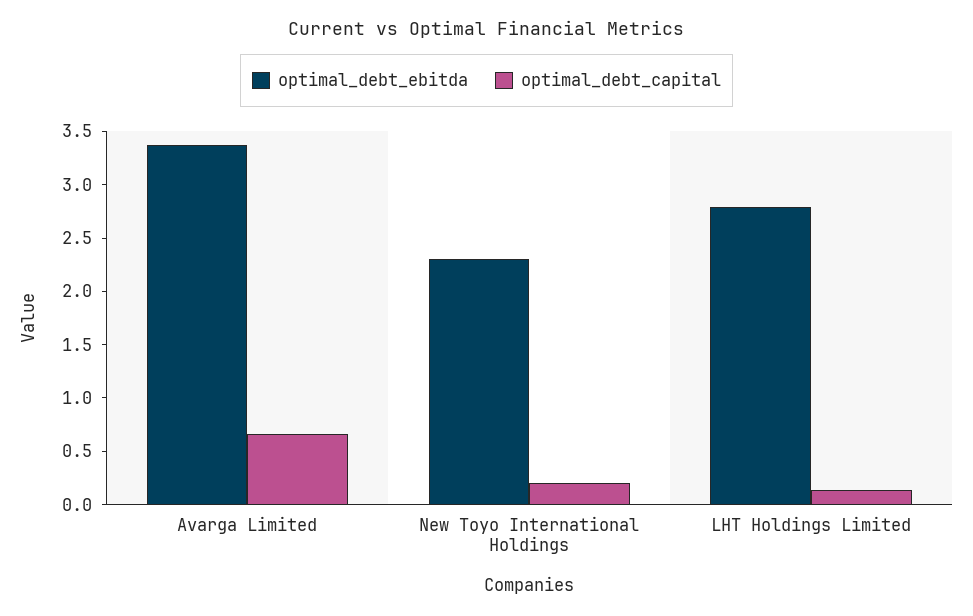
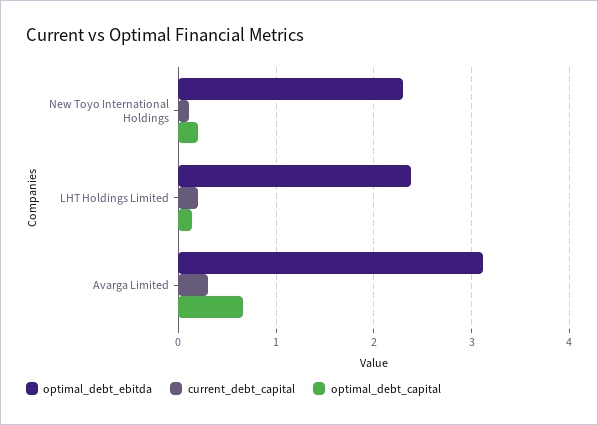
  {
    "optimal_debt_ebitda": {
-     "Avarga Limited": 3.4,
+     "Avarga Limited": 3.1,
      "New Toyo International Holdings": 2.3,
-     "LHT Holdings Limited": 2.8
+     "LHT Holdings Limited": 2.4
    },
    "optimal_debt_capital": {
      "Avarga Limited": 0.7,
      "New Toyo International Holdings": 0.2,
      "LHT Holdings Limited": 0.1
-   }
+   },
+   "current_debt_capital": {
+     "New Toyo International Holdings": 0.1,
+     "LHT Holdings Limited": 0.2,
+     "Avarga Limited": 0.3
+   }
  }

